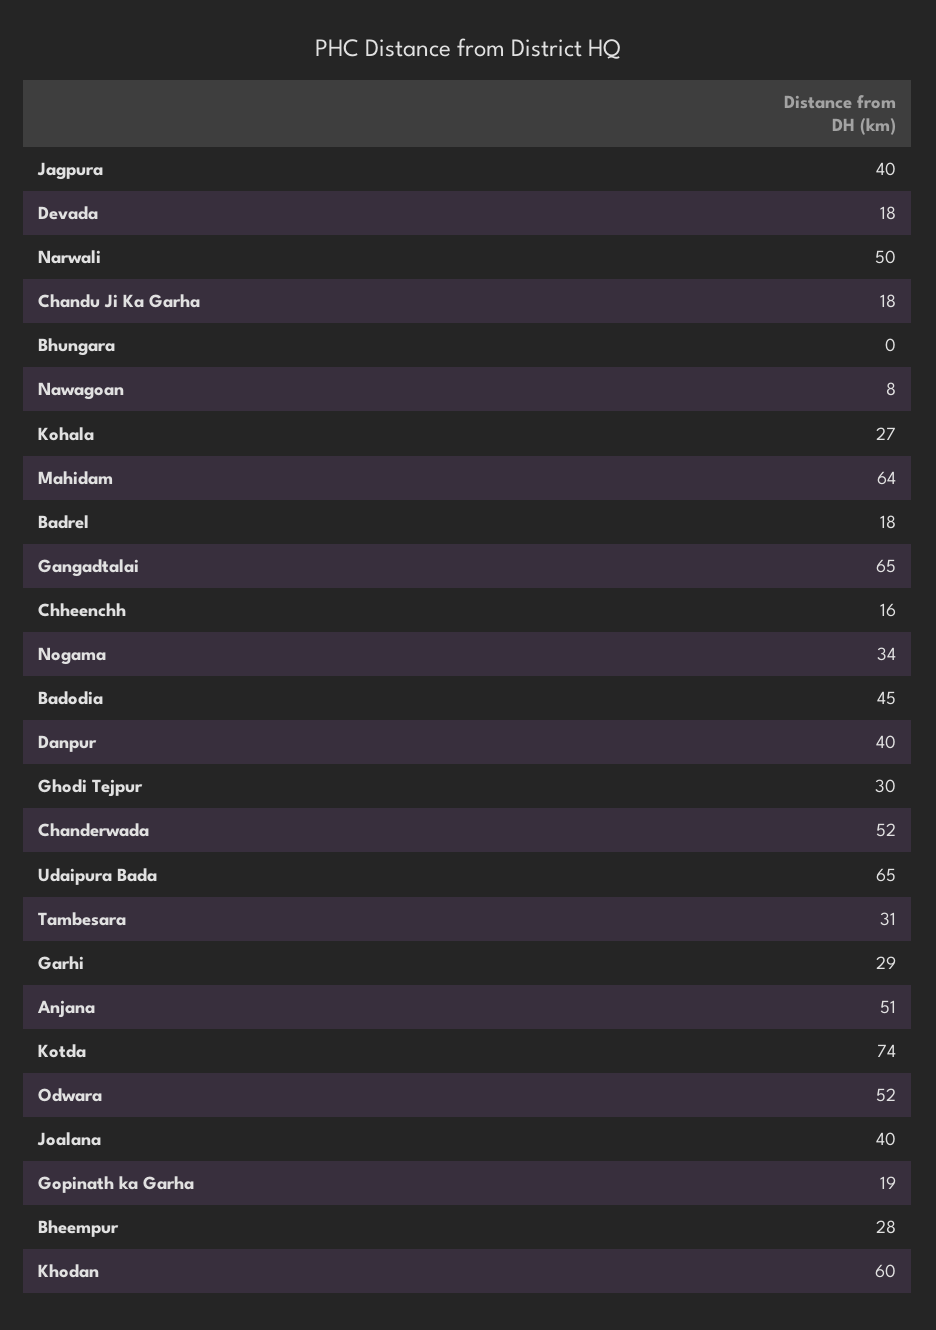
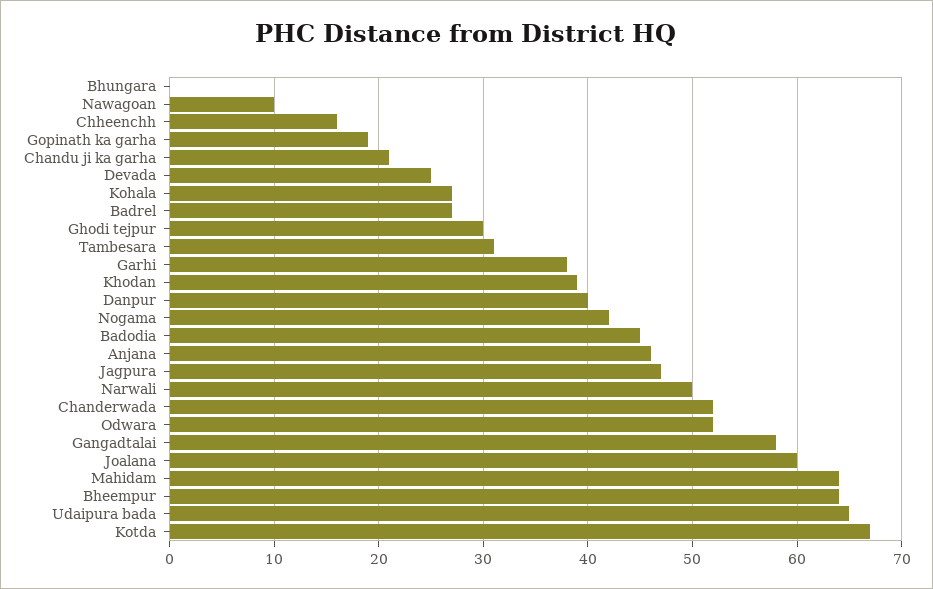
  {
-   "Jagpura": 40,
+   "Jagpura": 47,
-   "Devada": 18,
+   "Devada": 25,
    "Narwali": 50,
-   "Chandu Ji Ka Garha": 18,
+   "Chandu Ji Ka Garha": 21,
    "Bhungara": 0,
-   "Nawagoan": 8,
+   "Nawagoan": 10,
    "Kohala": 27,
    "Mahidam": 64,
-   "Badrel": 18,
+   "Badrel": 27,
-   "Gangadtalai": 65,
+   "Gangadtalai": 58,
    "Chheenchh": 16,
-   "Nogama": 34,
+   "Nogama": 42,
    "Badodia": 45,
    "Danpur": 40,
    "Ghodi Tejpur": 30,
    "Chanderwada": 52,
    "Udaipura Bada": 65,
    "Tambesara": 31,
-   "Garhi": 29,
+   "Garhi": 38,
-   "Anjana": 51,
+   "Anjana": 46,
-   "Kotda": 74,
+   "Kotda": 67,
    "Odwara": 52,
-   "Joalana": 40,
+   "Joalana": 60,
    "Gopinath ka Garha": 19,
-   "Bheempur": 28,
+   "Bheempur": 64,
-   "Khodan": 60
+   "Khodan": 39
  }

